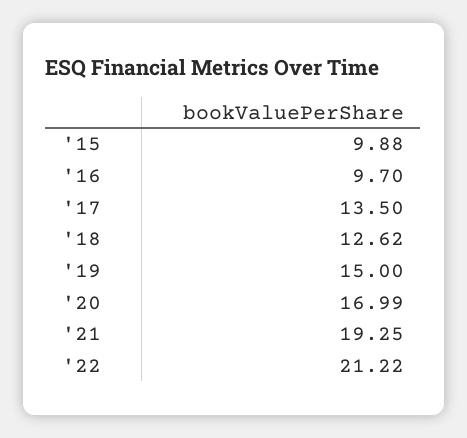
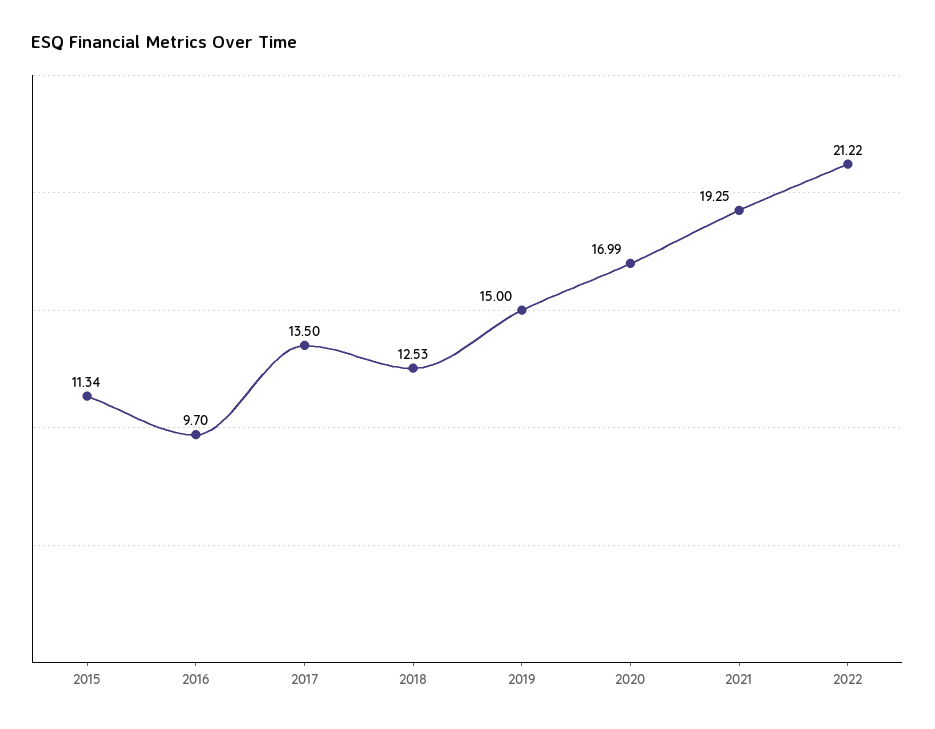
  {
-   "'15": 9.88,
+   "'15": 11.34,
    "'16": 9.7,
    "'17": 13.5,
-   "'18": 12.62,
+   "'18": 12.53,
    "'19": 15,
    "'20": 16.99,
    "'21": 19.25,
    "'22": 21.22
  }

